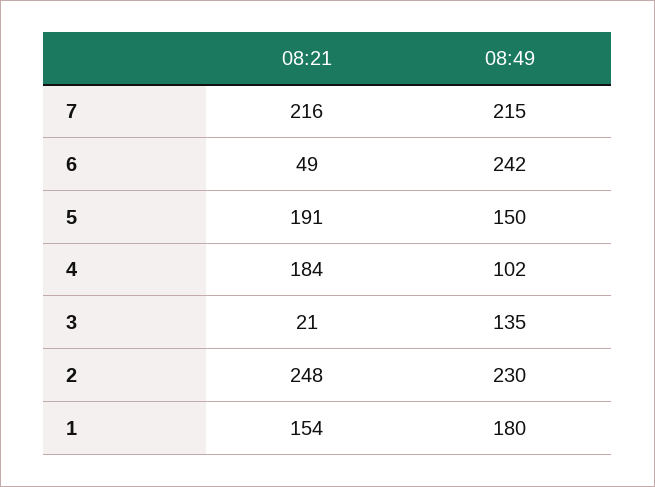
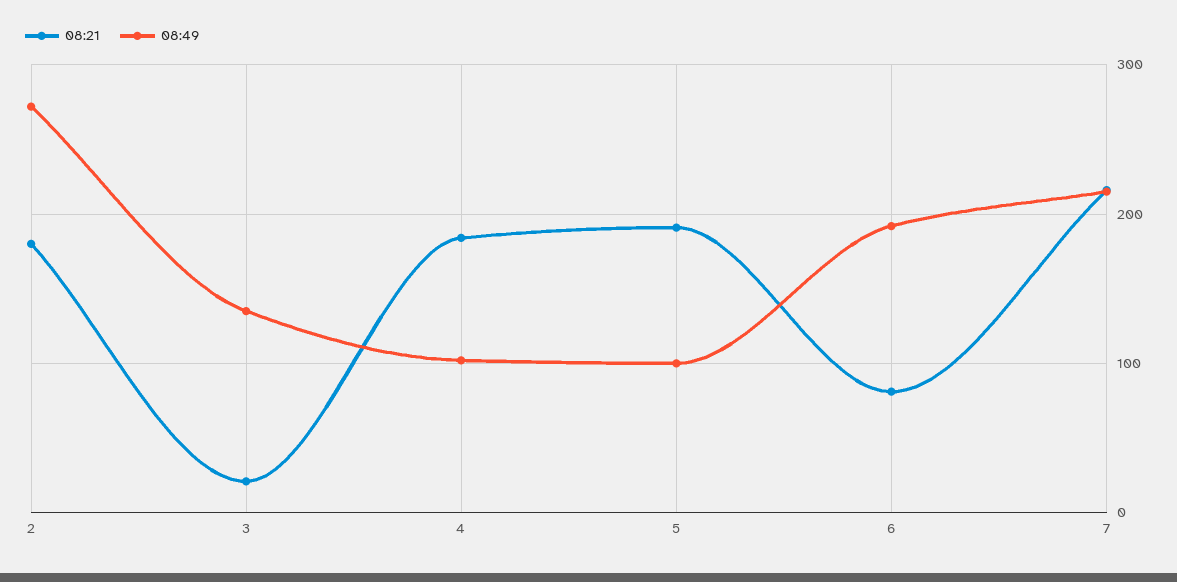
  {
    "08:21": {
      "7": 216,
-     "6": 49,
+     "6": 80,
      "5": 191,
      "4": 184,
      "3": 21,
-     "2": 248,
+     "2": 180
-     "1": 154
    },
    "08:49": {
      "7": 215,
-     "6": 242,
+     "6": 190,
-     "5": 150,
+     "5": 100,
      "4": 102,
      "3": 135,
-     "2": 230,
+     "2": 270
-     "1": 180
    }
  }

